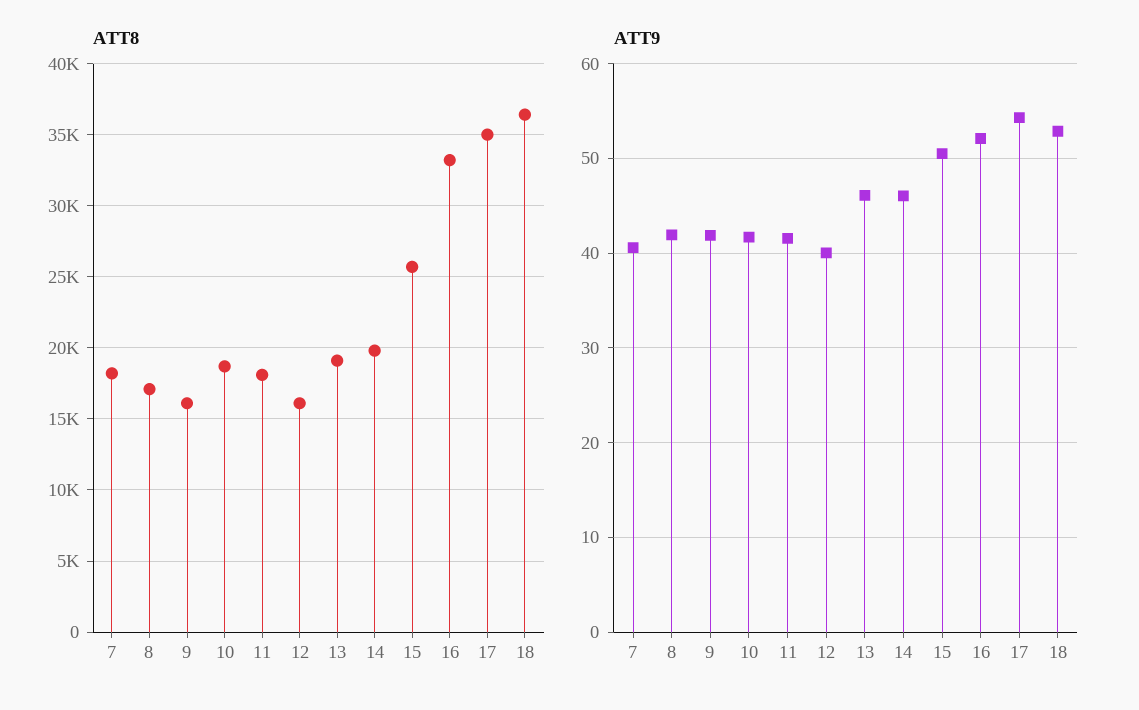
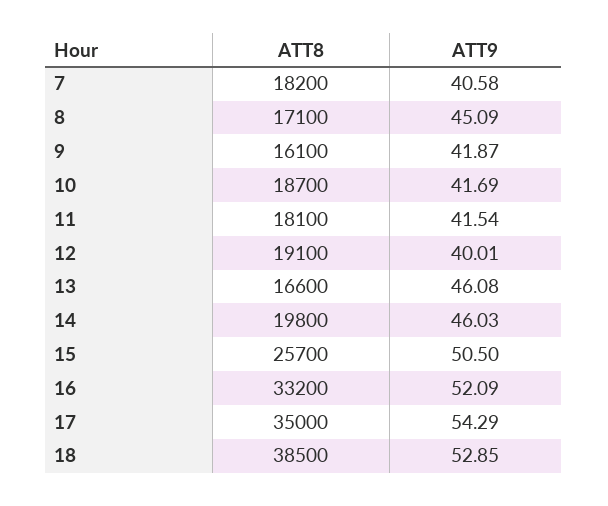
  {
    "ATT8": {
      "7": 18200,
      "8": 17100,
      "9": 16100,
      "10": 18700,
      "11": 18100,
-     "12": 16000,
+     "12": 19100,
-     "13": 19000,
+     "13": 16600,
      "14": 19800,
      "15": 25700,
      "16": 33200,
      "17": 35000,
-     "18": 36500
+     "18": 38500
    },
    "ATT9": {
      "7": 40.58,
-     "8": 42,
+     "8": 45.09,
      "9": 41.87,
      "10": 41.69,
      "11": 41.54,
      "12": 40.01,
      "13": 46.08,
      "14": 46.03,
      "15": 50.5,
      "16": 52.09,
      "17": 54.29,
      "18": 52.85
    }
  }

